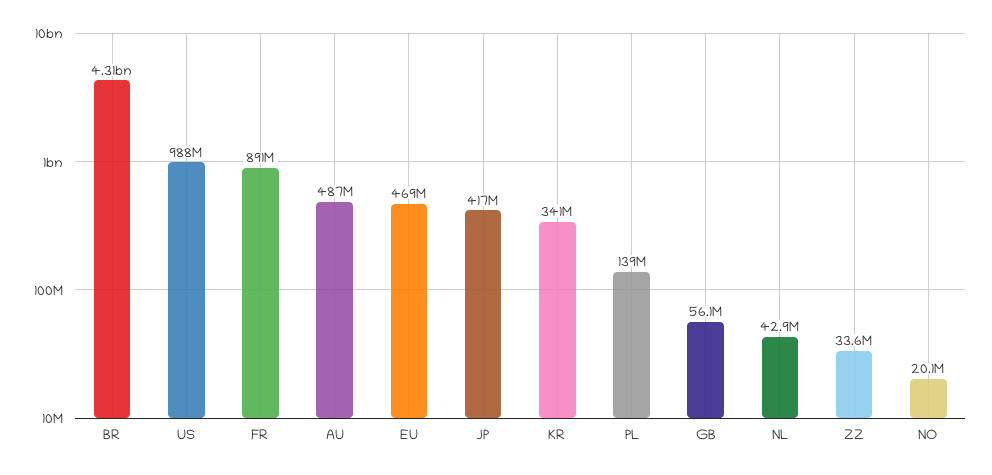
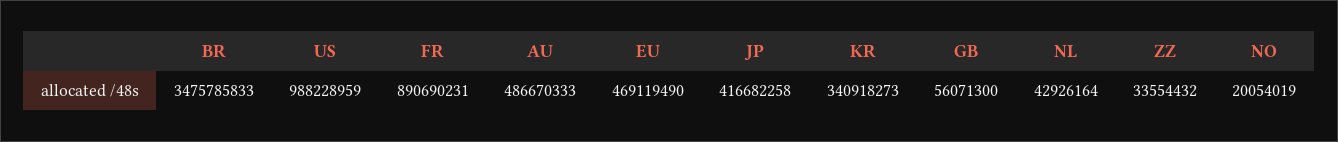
  {
-   "BR": 4310000000,
+   "BR": 3475785833,
    "US": 988228959,
    "FR": 890690231,
    "AU": 486670333,
    "EU": 469119490,
    "JP": 416682258,
    "KR": 340918273,
-   "PL": 139000000,
    "GB": 56071300,
    "NL": 42926164,
    "ZZ": 33554432,
    "NO": 20054019
  }

